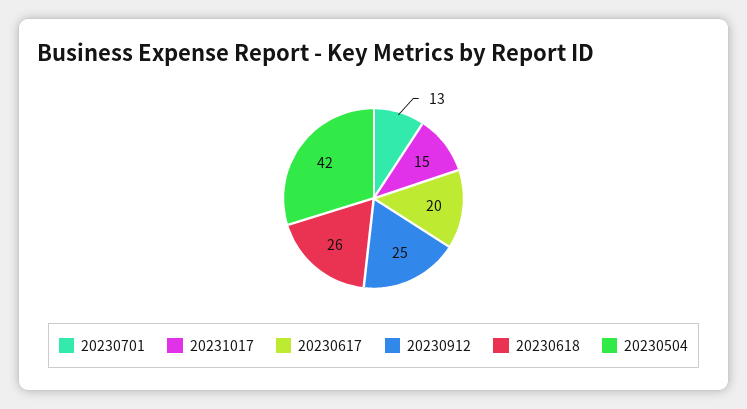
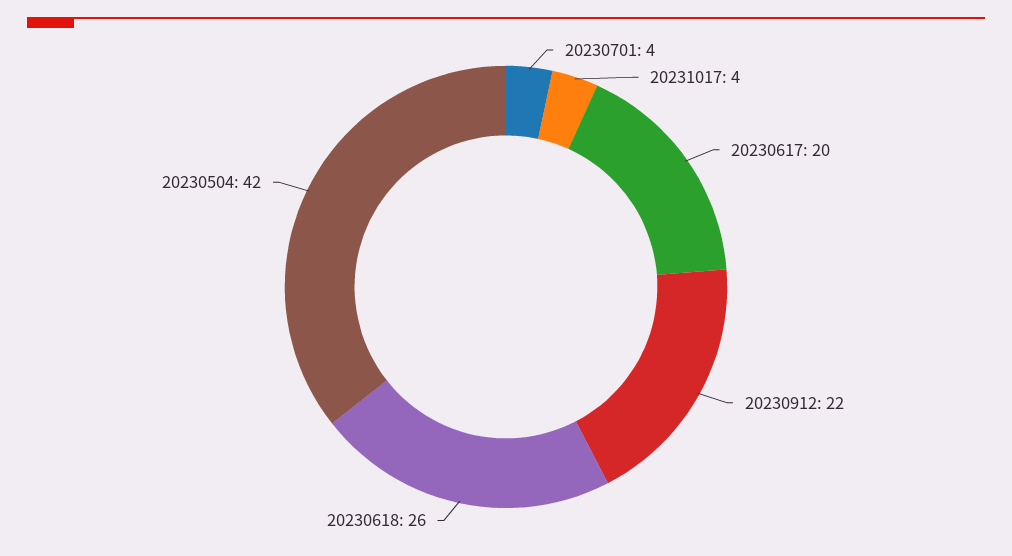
  {
-   "20230701": 13,
+   "20230701": 4,
-   "20231017": 15,
+   "20231017": 4,
    "20230617": 20,
-   "20230912": 25,
+   "20230912": 22,
    "20230618": 26,
    "20230504": 42
  }

